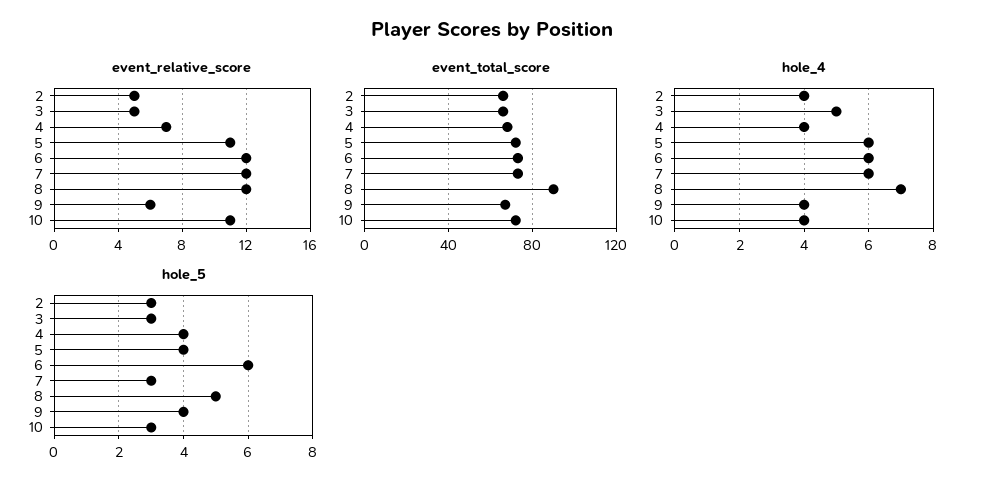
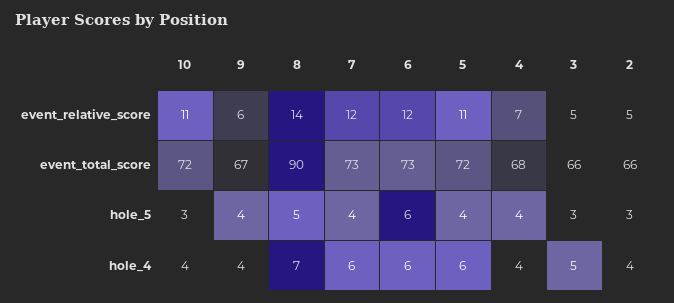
  {
    "event_relative_score": {
      "2": 5,
      "3": 5,
      "4": 7,
      "5": 11,
      "6": 12,
      "7": 12,
-     "8": 12,
+     "8": 14,
      "9": 6,
      "10": 11
    },
    "event_total_score": {
      "2": 66,
      "3": 66,
      "4": 68,
      "5": 72,
      "6": 73,
      "7": 73,
      "8": 90,
      "9": 67,
      "10": 72
    },
    "hole_4": {
      "2": 4,
      "3": 5,
      "4": 4,
      "5": 6,
      "6": 6,
      "7": 6,
      "8": 7,
      "9": 4,
      "10": 4
    },
    "hole_5": {
      "2": 3,
      "3": 3,
      "4": 4,
      "5": 4,
      "6": 6,
-     "7": 3,
+     "7": 4,
      "8": 5,
      "9": 4,
      "10": 3
    }
  }

